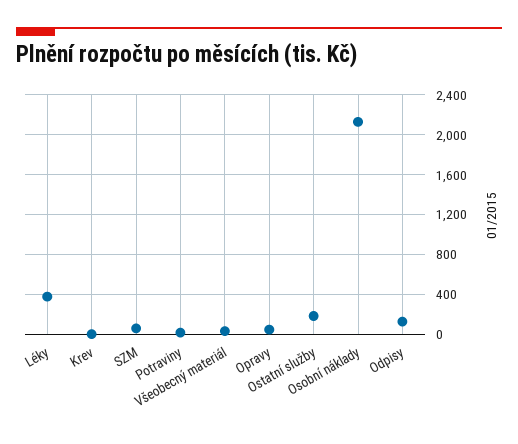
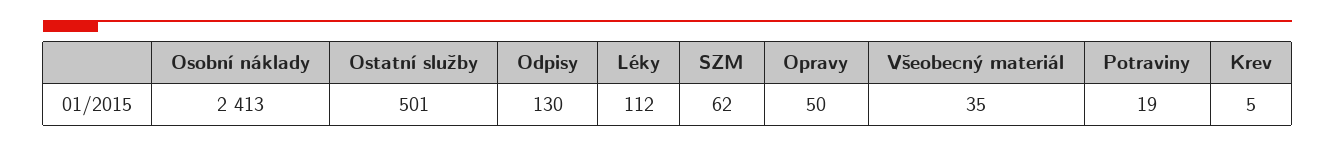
  {
-   "Léky": 400,
+   "Léky": 112,
    "Krev": 5,
    "SZM": 62,
    "Potraviny": 19,
    "Všeobecný materiál": 35,
    "Opravy": 50,
-   "Ostatní služby": 200,
+   "Ostatní služby": 501,
-   "Osobní náklady": 2100,
+   "Osobní náklady": 2413,
    "Odpisy": 130
  }

